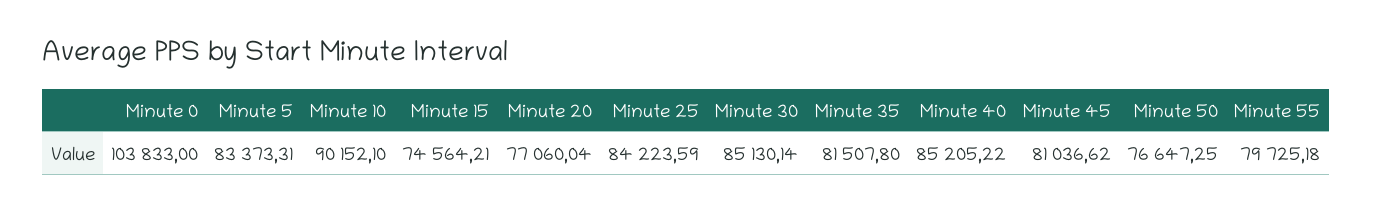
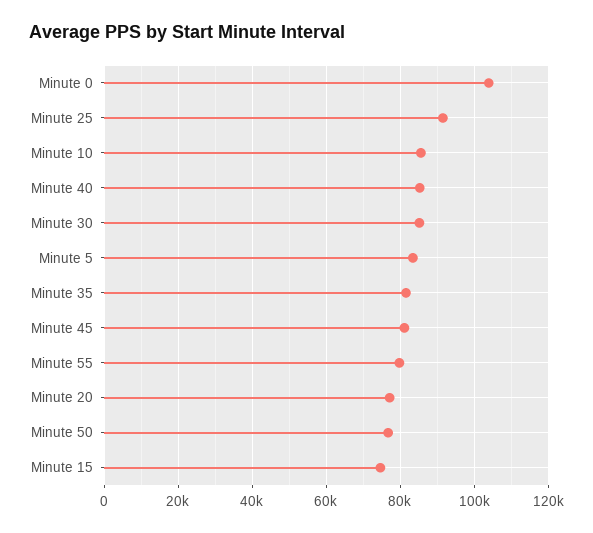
  {
    "Minute 0": 103833,
    "Minute 5": 83373.31,
-   "Minute 10": 90152.1,
+   "Minute 10": 86000,
    "Minute 15": 74564.21,
    "Minute 20": 77060.04,
-   "Minute 25": 84223.59,
+   "Minute 25": 92000,
    "Minute 30": 85130.14,
    "Minute 35": 81507.8,
    "Minute 40": 85205.22,
    "Minute 45": 81036.62,
    "Minute 50": 76647.25,
    "Minute 55": 79725.18
  }

